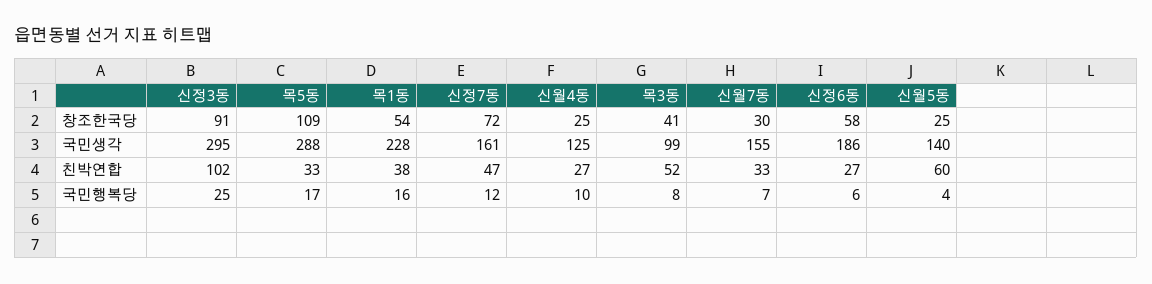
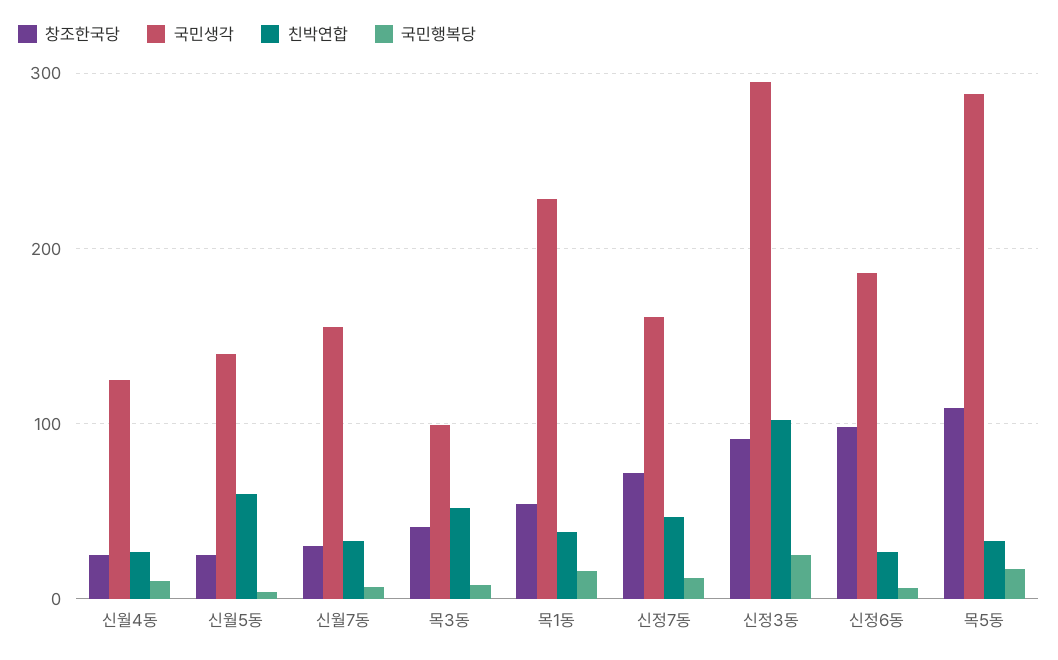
  {
    "창조한국당": {
      "신정3동": 91,
      "목5동": 109,
      "목1동": 54,
      "신정7동": 72,
      "신월4동": 25,
      "목3동": 41,
      "신월7동": 30,
-     "신정6동": 58,
+     "신정6동": 100,
      "신월5동": 25
    },
    "국민생각": {
      "신정3동": 295,
      "목5동": 288,
      "목1동": 228,
      "신정7동": 161,
      "신월4동": 125,
      "목3동": 99,
      "신월7동": 155,
      "신정6동": 186,
      "신월5동": 140
    },
    "친박연합": {
      "신정3동": 102,
      "목5동": 33,
      "목1동": 38,
      "신정7동": 47,
      "신월4동": 27,
      "목3동": 52,
      "신월7동": 33,
      "신정6동": 27,
      "신월5동": 60
    },
    "국민행복당": {
      "신정3동": 25,
      "목5동": 17,
      "목1동": 16,
      "신정7동": 12,
      "신월4동": 10,
      "목3동": 8,
      "신월7동": 7,
      "신정6동": 6,
      "신월5동": 4
    }
  }

